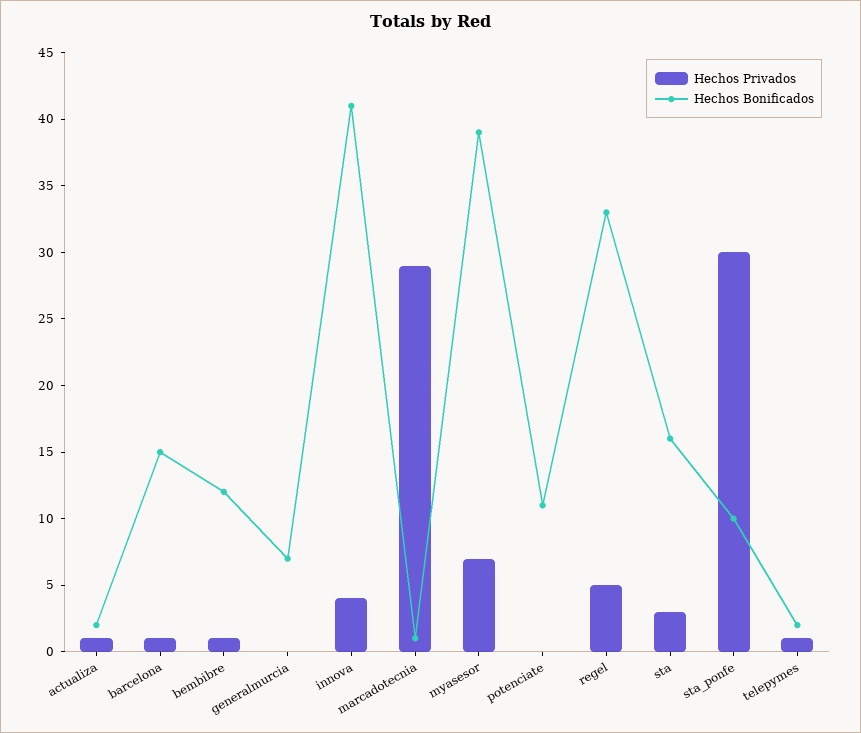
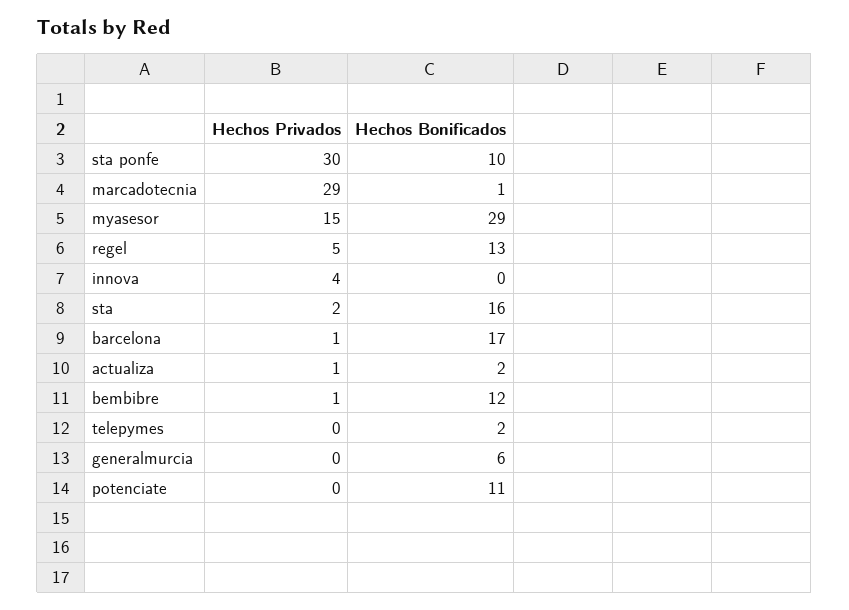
  {
    "Hechos Privados": {
      "actualiza": 1,
      "barcelona": 1,
      "bembibre": 1,
      "generalmurcia": 0,
      "innova": 4,
      "marcadotecnia": 29,
-     "myasesor": 7,
+     "myasesor": 15,
      "potenciate": 0,
      "regel": 5,
-     "sta": 3,
+     "sta": 2,
      "sta_ponfe": 30,
-     "telepymes": 1
+     "telepymes": 0
    },
    "Hechos Bonificados": {
      "actualiza": 2,
-     "barcelona": 15,
+     "barcelona": 17,
      "bembibre": 12,
-     "generalmurcia": 7,
+     "generalmurcia": 6,
-     "innova": 41,
+     "innova": 0,
      "marcadotecnia": 1,
-     "myasesor": 39,
+     "myasesor": 29,
      "potenciate": 11,
-     "regel": 33,
+     "regel": 13,
      "sta": 16,
      "sta_ponfe": 10,
      "telepymes": 2
    }
  }

